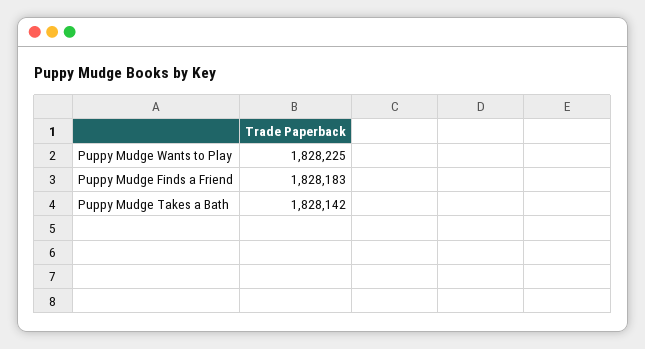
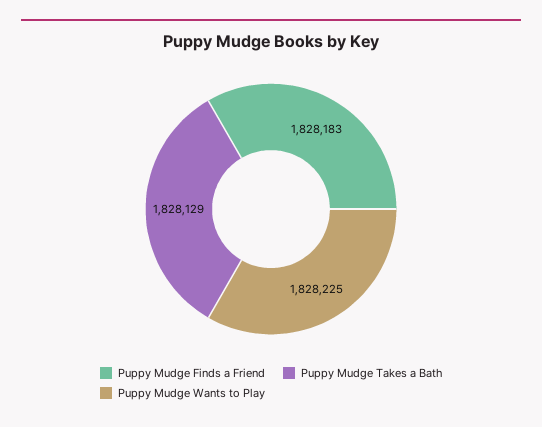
  {
    "Puppy Mudge Wants to Play": 1828225,
    "Puppy Mudge Finds a Friend": 1828183,
-   "Puppy Mudge Takes a Bath": 1828142
+   "Puppy Mudge Takes a Bath": 1828129
  }

